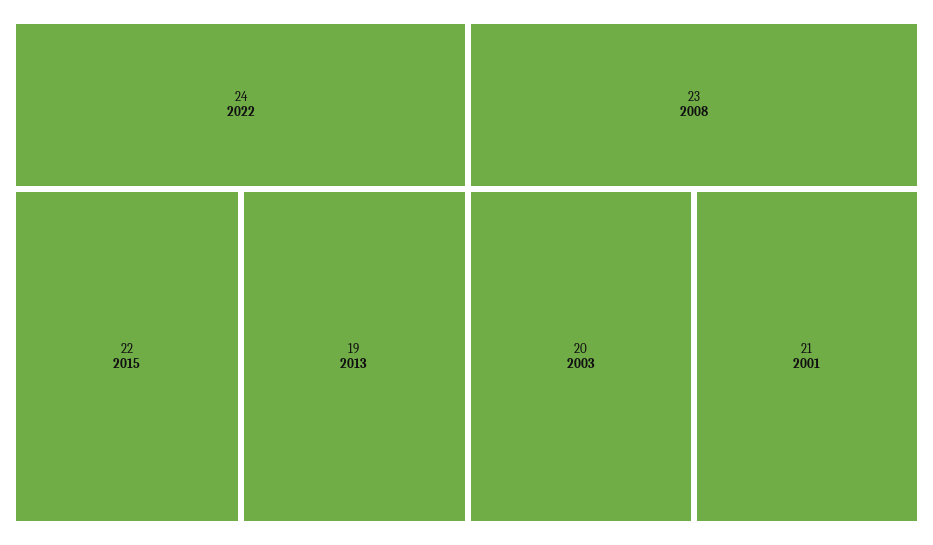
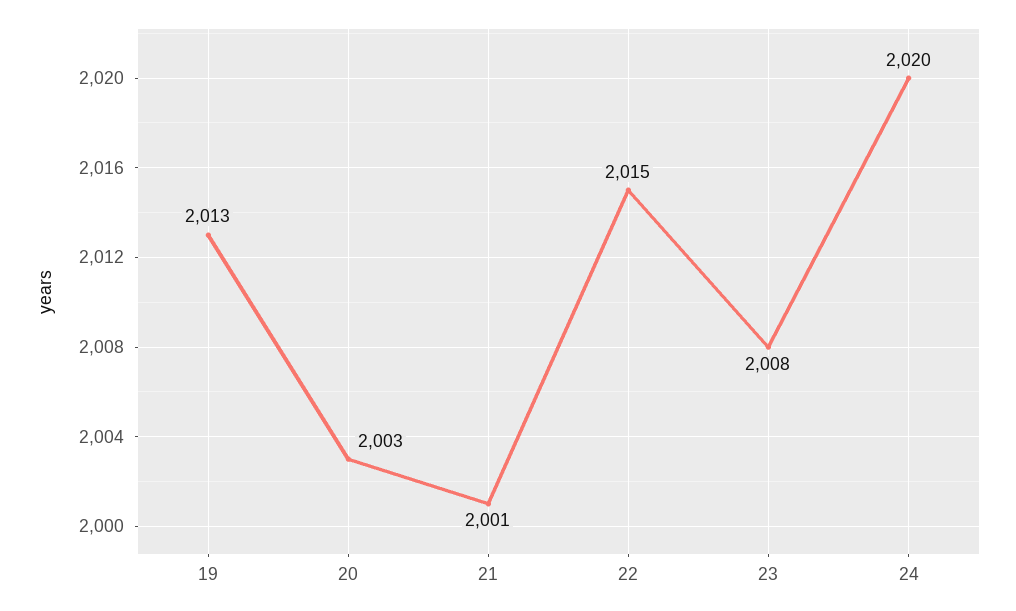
  {
-   "24": 2022,
+   "24": 2020,
    "22": 2015,
    "19": 2013,
    "23": 2008,
    "20": 2003,
    "21": 2001
  }

